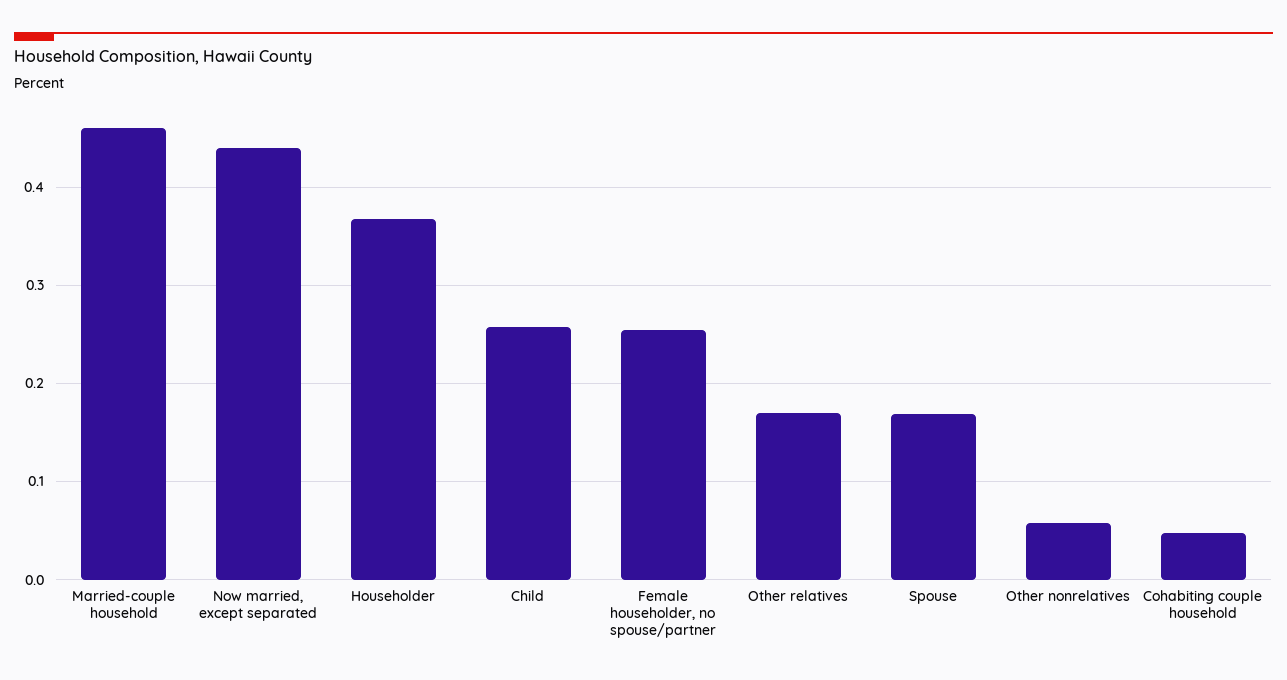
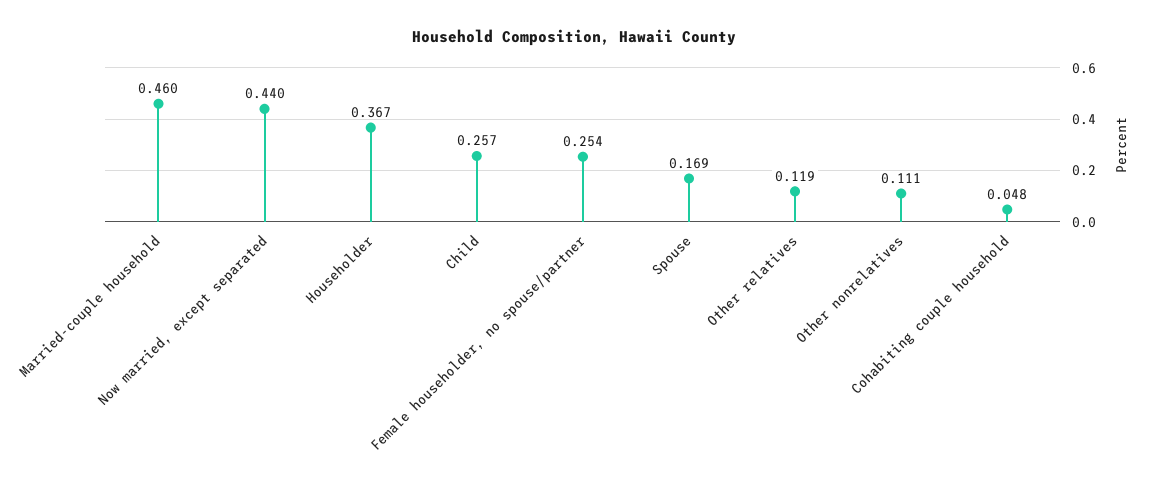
  {
    "Married-couple household": 0.46,
    "Now married, except separated": 0.44,
    "Householder": 0.367,
    "Child": 0.257,
    "Female householder, no spouse/partner": 0.254,
-   "Other relatives": 0.17,
+   "Other relatives": 0.119,
    "Spouse": 0.169,
-   "Other nonrelatives": 0.06,
+   "Other nonrelatives": 0.111,
    "Cohabiting couple household": 0.048
  }

